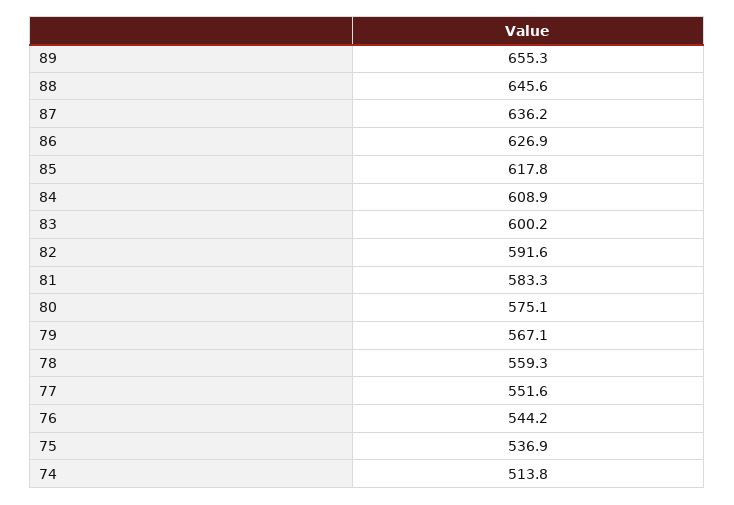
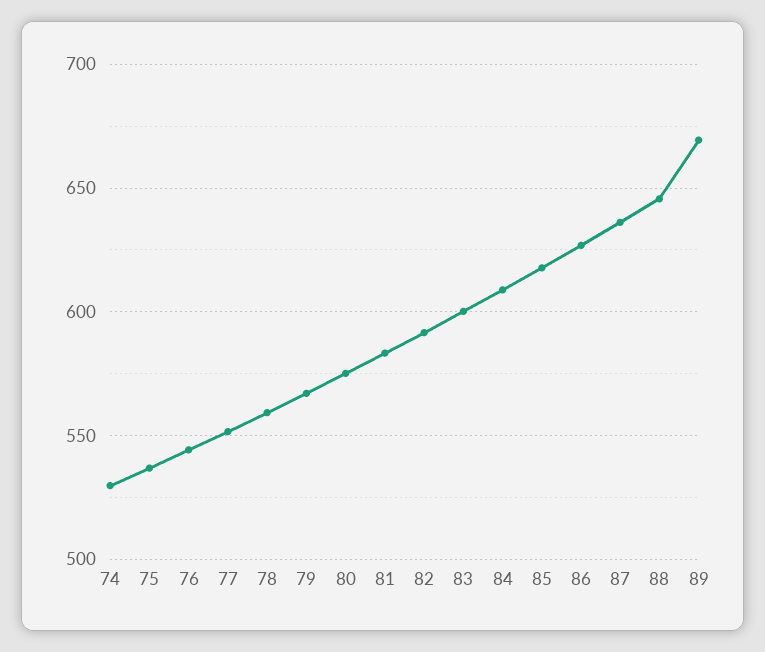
  {
-   "89": 655.3,
+   "89": 670,
    "88": 645.6,
    "87": 636.2,
    "86": 626.9,
    "85": 617.8,
    "84": 608.9,
    "83": 600.2,
    "82": 591.6,
    "81": 583.3,
    "80": 575.1,
    "79": 567.1,
    "78": 559.3,
    "77": 551.6,
    "76": 544.2,
    "75": 536.9,
-   "74": 513.8
+   "74": 530
  }

